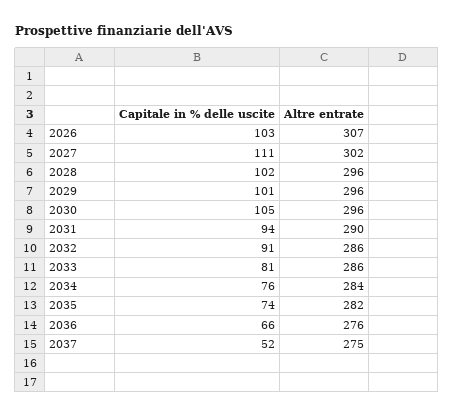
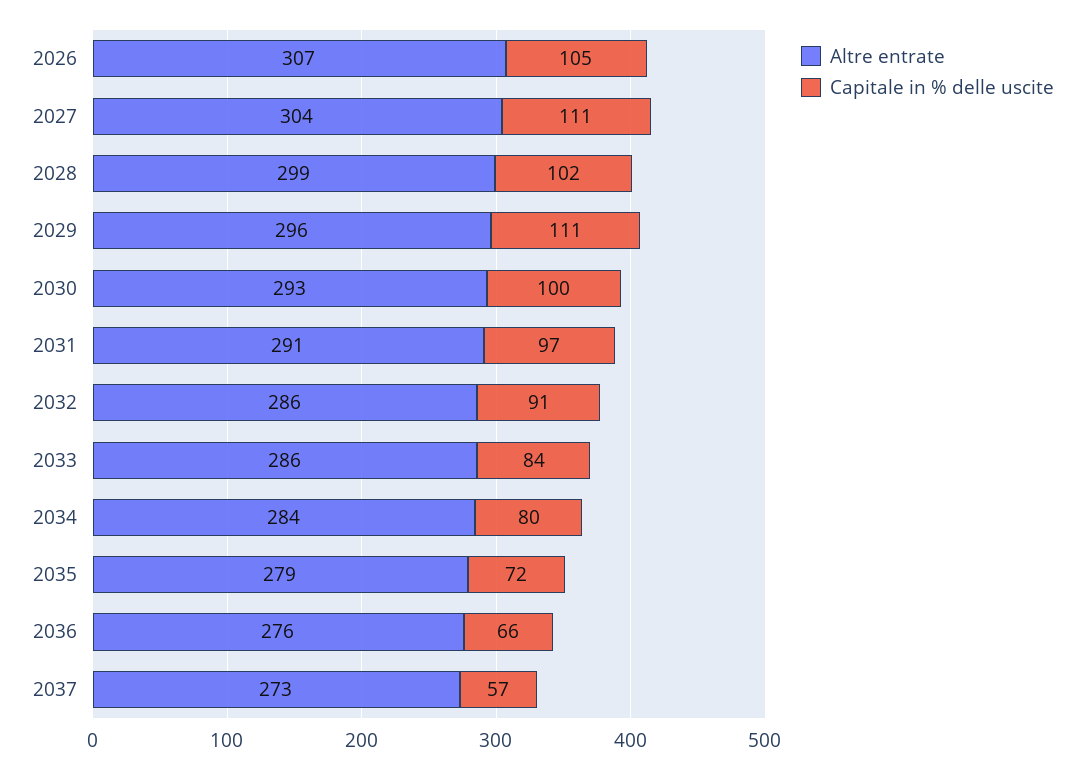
  {
    "Capitale in % delle uscite": {
-     "2026": 103,
+     "2026": 105,
      "2027": 111,
      "2028": 102,
-     "2029": 101,
+     "2029": 111,
-     "2030": 105,
+     "2030": 100,
-     "2031": 94,
+     "2031": 97,
      "2032": 91,
-     "2033": 81,
+     "2033": 84,
-     "2034": 76,
+     "2034": 80,
-     "2035": 74,
+     "2035": 72,
      "2036": 66,
-     "2037": 52
+     "2037": 57
    },
    "Altre entrate": {
      "2026": 307,
-     "2027": 302,
+     "2027": 304,
-     "2028": 296,
+     "2028": 299,
      "2029": 296,
-     "2030": 296,
+     "2030": 293,
-     "2031": 290,
+     "2031": 291,
      "2032": 286,
      "2033": 286,
      "2034": 284,
-     "2035": 282,
+     "2035": 279,
      "2036": 276,
-     "2037": 275
+     "2037": 273
    }
  }

